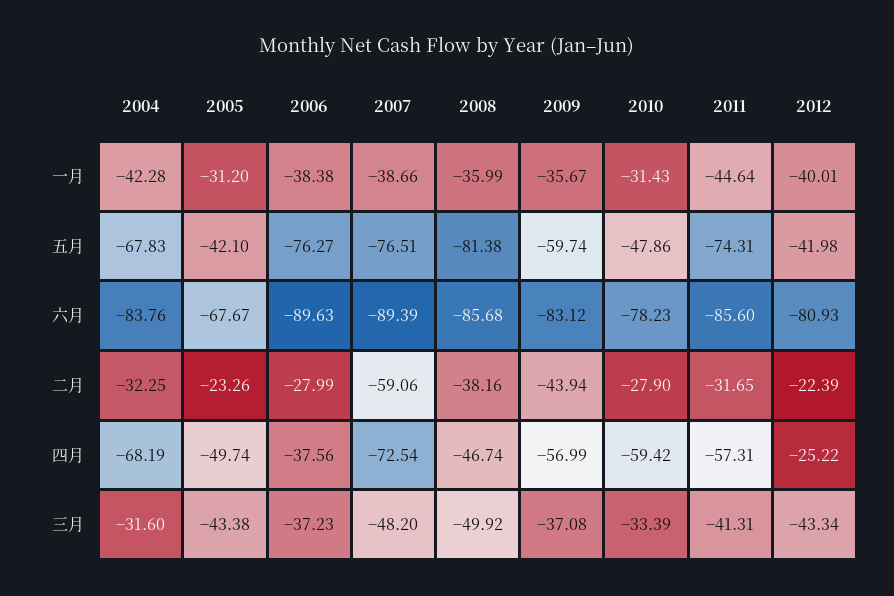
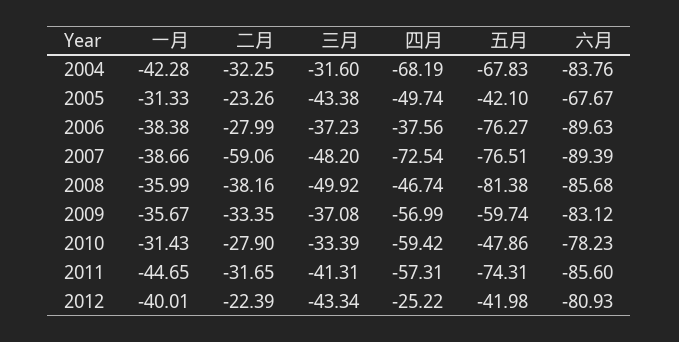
  {
    "2004": {
      "一月": -42.28,
      "五月": -67.83,
      "六月": -83.76,
      "二月": -32.25,
      "四月": -68.19,
      "三月": -31.6
    },
    "2005": {
-     "一月": -31.2,
+     "一月": -31.33,
      "五月": -42.1,
      "六月": -67.67,
      "二月": -23.26,
      "四月": -49.74,
      "三月": -43.38
    },
    "2006": {
      "一月": -38.38,
      "五月": -76.27,
      "六月": -89.63,
      "二月": -27.99,
      "四月": -37.56,
      "三月": -37.23
    },
    "2007": {
      "一月": -38.66,
      "五月": -76.51,
      "六月": -89.39,
      "二月": -59.06,
      "四月": -72.54,
      "三月": -48.2
    },
    "2008": {
      "一月": -35.99,
      "五月": -81.38,
      "六月": -85.68,
      "二月": -38.16,
      "四月": -46.74,
      "三月": -49.92
    },
    "2009": {
      "一月": -35.67,
      "五月": -59.74,
      "六月": -83.12,
-     "二月": -43.94,
+     "二月": -33.35,
      "四月": -56.99,
      "三月": -37.08
    },
    "2010": {
      "一月": -31.43,
      "五月": -47.86,
      "六月": -78.23,
      "二月": -27.9,
      "四月": -59.42,
      "三月": -33.39
    },
    "2011": {
-     "一月": -44.64,
+     "一月": -44.65,
      "五月": -74.31,
      "六月": -85.6,
      "二月": -31.65,
      "四月": -57.31,
      "三月": -41.31
    },
    "2012": {
      "一月": -40.01,
      "五月": -41.98,
      "六月": -80.93,
      "二月": -22.39,
      "四月": -25.22,
      "三月": -43.34
    }
  }

